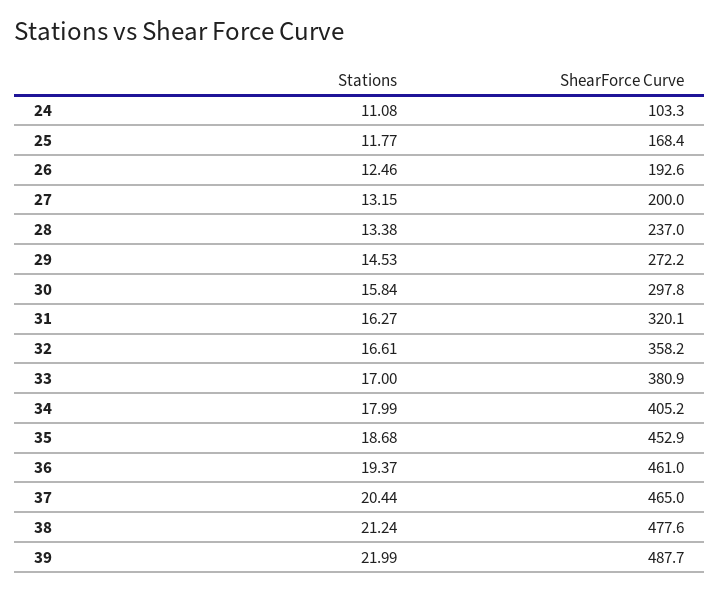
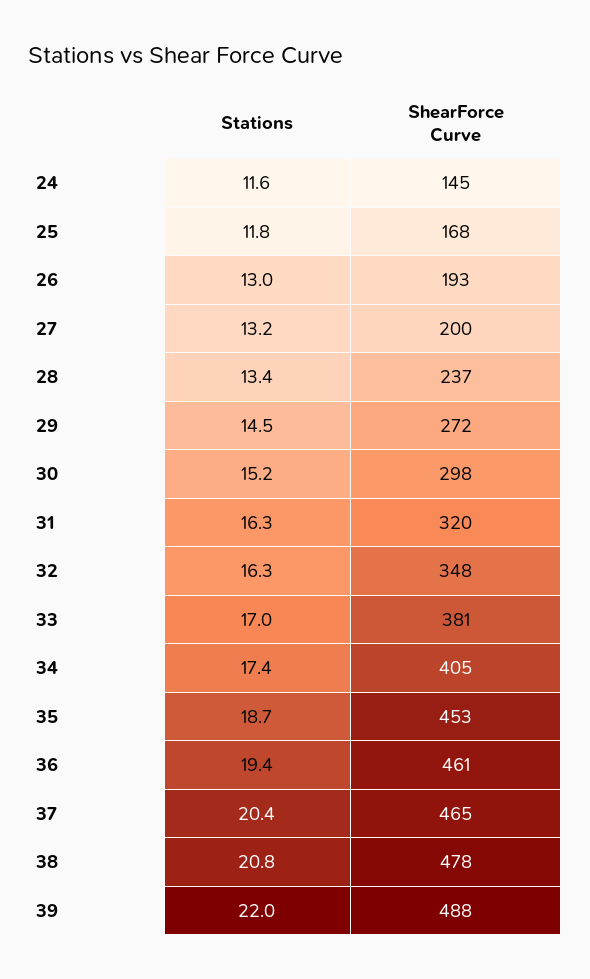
  {
    "Stations": {
-     "24": 11.08,
+     "24": 11.6,
      "25": 11.77,
-     "26": 12.46,
+     "26": 13,
      "27": 13.15,
      "28": 13.38,
      "29": 14.53,
-     "30": 15.84,
+     "30": 15.2,
      "31": 16.27,
-     "32": 16.61,
+     "32": 16.3,
      "33": 17,
-     "34": 17.99,
+     "34": 17.4,
      "35": 18.68,
      "36": 19.37,
      "37": 20.44,
-     "38": 21.24,
+     "38": 20.8,
      "39": 21.99
    },
    "ShearForce Curve": {
-     "24": 103.3,
+     "24": 145,
      "25": 168.4,
      "26": 192.6,
      "27": 200,
      "28": 237,
      "29": 272.2,
      "30": 297.8,
      "31": 320.1,
-     "32": 358.2,
+     "32": 348,
      "33": 380.9,
      "34": 405.2,
      "35": 452.9,
      "36": 461,
      "37": 465,
      "38": 477.6,
      "39": 487.7
    }
  }

